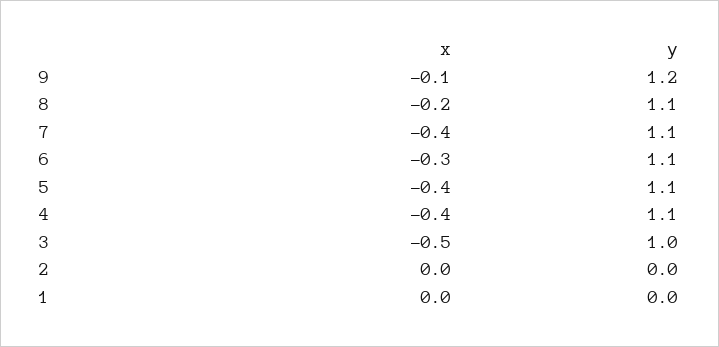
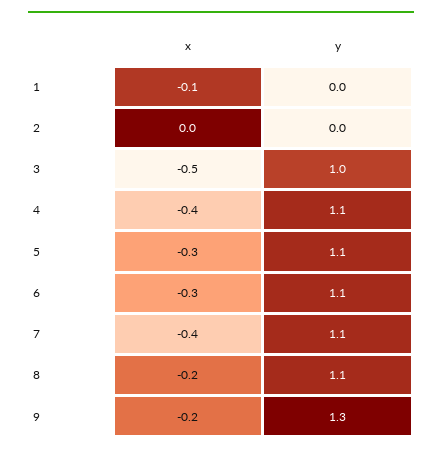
  {
    "x": {
-     "9": -0.1,
+     "9": -0.2,
      "8": -0.2,
      "7": -0.4,
      "6": -0.3,
-     "5": -0.4,
+     "5": -0.3,
      "4": -0.4,
      "3": -0.5,
      "2": 0,
-     "1": 0
+     "1": -0.1
    },
    "y": {
-     "9": 1.2,
+     "9": 1.3,
      "8": 1.1,
      "7": 1.1,
      "6": 1.1,
      "5": 1.1,
      "4": 1.1,
      "3": 1,
      "2": 0,
      "1": 0
    }
  }

